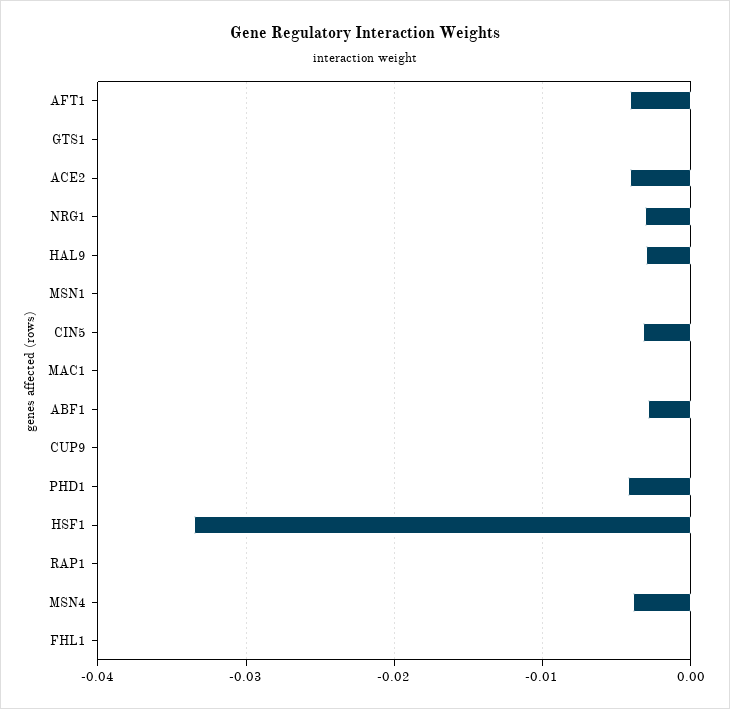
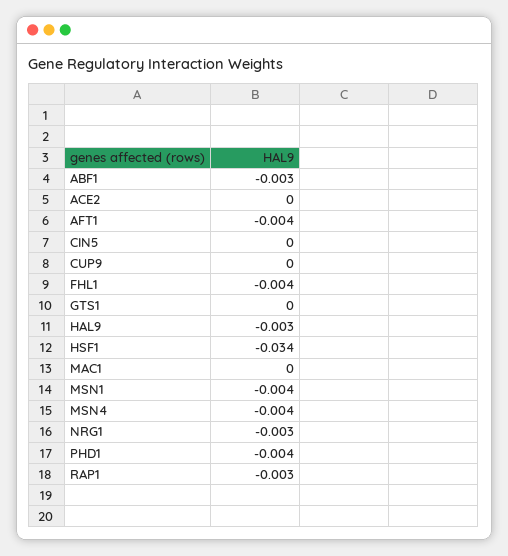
  {
    "AFT1": -0.004,
    "GTS1": 0,
-   "ACE2": -0.004,
+   "ACE2": 0,
    "NRG1": -0.003,
    "HAL9": -0.003,
-   "MSN1": 0,
+   "MSN1": -0.004,
-   "CIN5": -0.003,
+   "CIN5": 0,
    "MAC1": 0,
    "ABF1": -0.003,
    "CUP9": 0,
    "PHD1": -0.004,
    "HSF1": -0.034,
-   "RAP1": 0,
+   "RAP1": -0.003,
    "MSN4": -0.004,
-   "FHL1": 0
+   "FHL1": -0.004
  }

